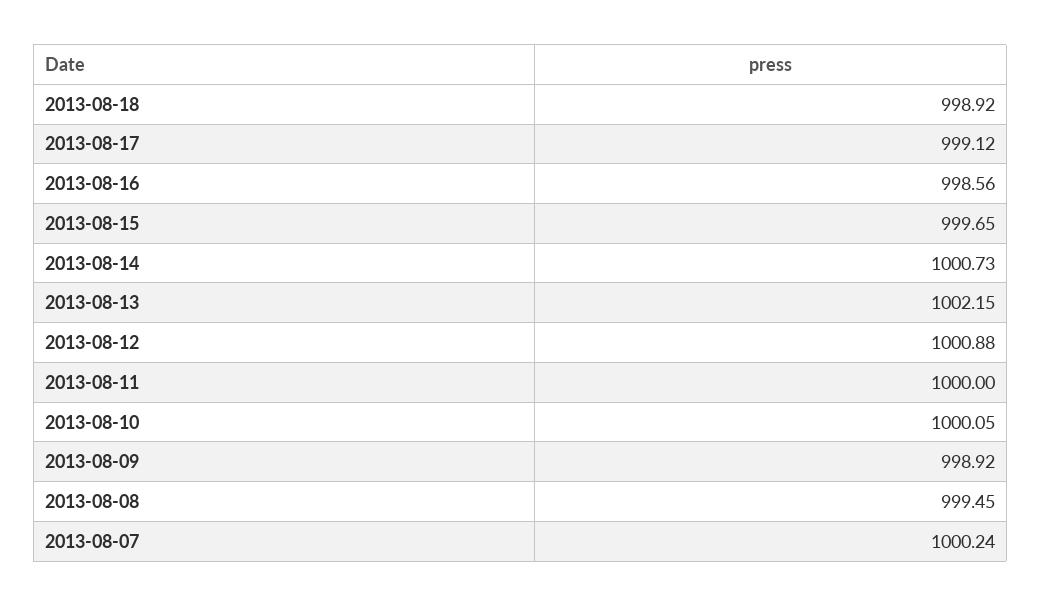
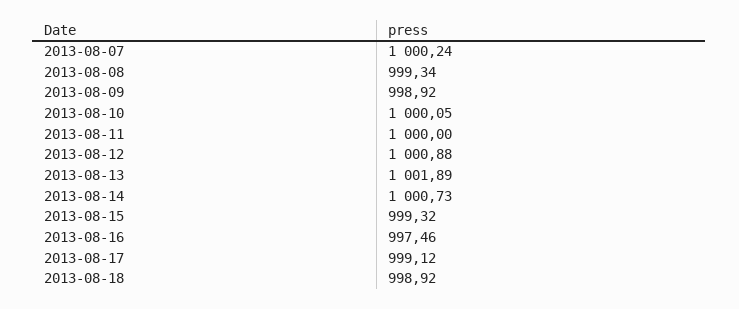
  {
    "2013-08-18": 998.92,
    "2013-08-17": 999.12,
-   "2013-08-16": 998.56,
+   "2013-08-16": 997.46,
-   "2013-08-15": 999.65,
+   "2013-08-15": 999.32,
    "2013-08-14": 1000.73,
-   "2013-08-13": 1002.15,
+   "2013-08-13": 1001.89,
    "2013-08-12": 1000.88,
    "2013-08-11": 1000,
    "2013-08-10": 1000.05,
    "2013-08-09": 998.92,
-   "2013-08-08": 999.45,
+   "2013-08-08": 999.34,
    "2013-08-07": 1000.24
  }

